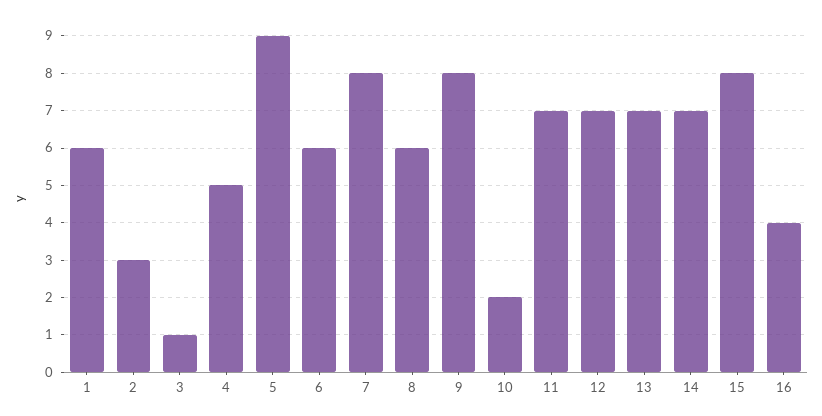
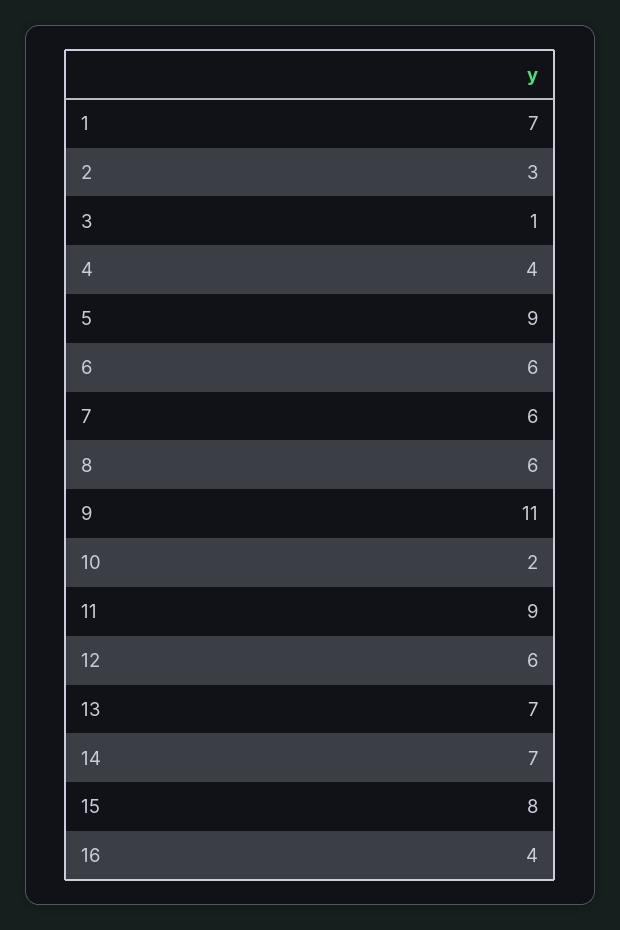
  {
-   "1": 6,
+   "1": 7,
    "2": 3,
    "3": 1,
-   "4": 5,
+   "4": 4,
    "5": 9,
    "6": 6,
-   "7": 8,
+   "7": 6,
    "8": 6,
-   "9": 8,
+   "9": 11,
    "10": 2,
-   "11": 7,
+   "11": 9,
-   "12": 7,
+   "12": 6,
    "13": 7,
    "14": 7,
    "15": 8,
    "16": 4
  }

